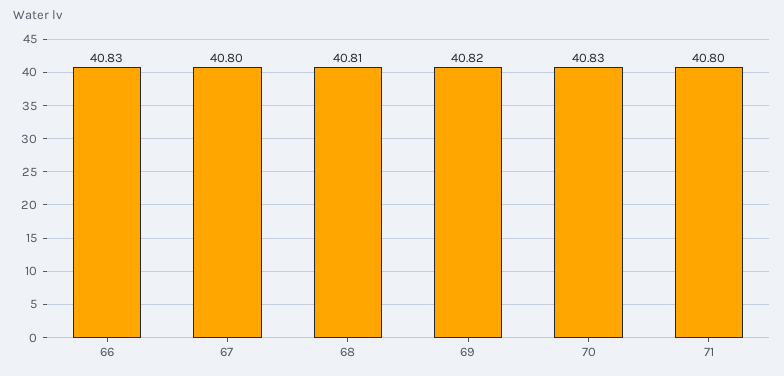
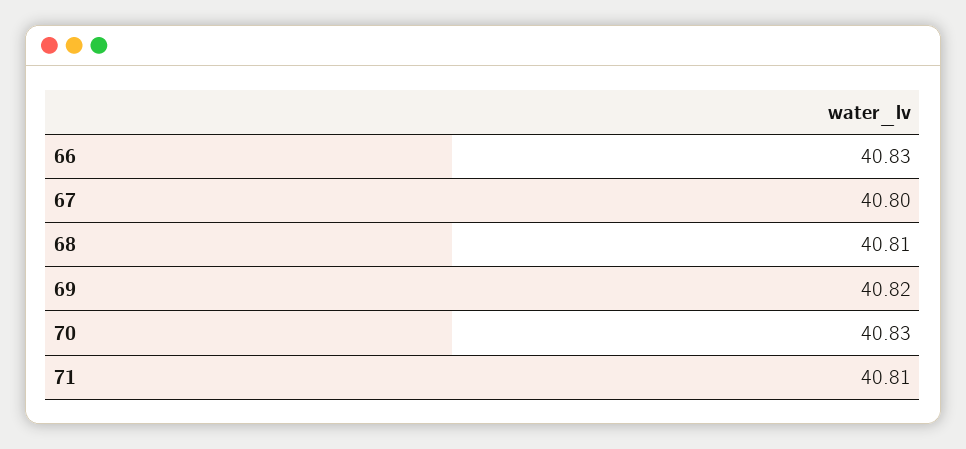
  {
    "66": 40.83,
    "67": 40.8,
    "68": 40.81,
    "69": 40.82,
    "70": 40.83,
-   "71": 40.8
+   "71": 40.81
  }

